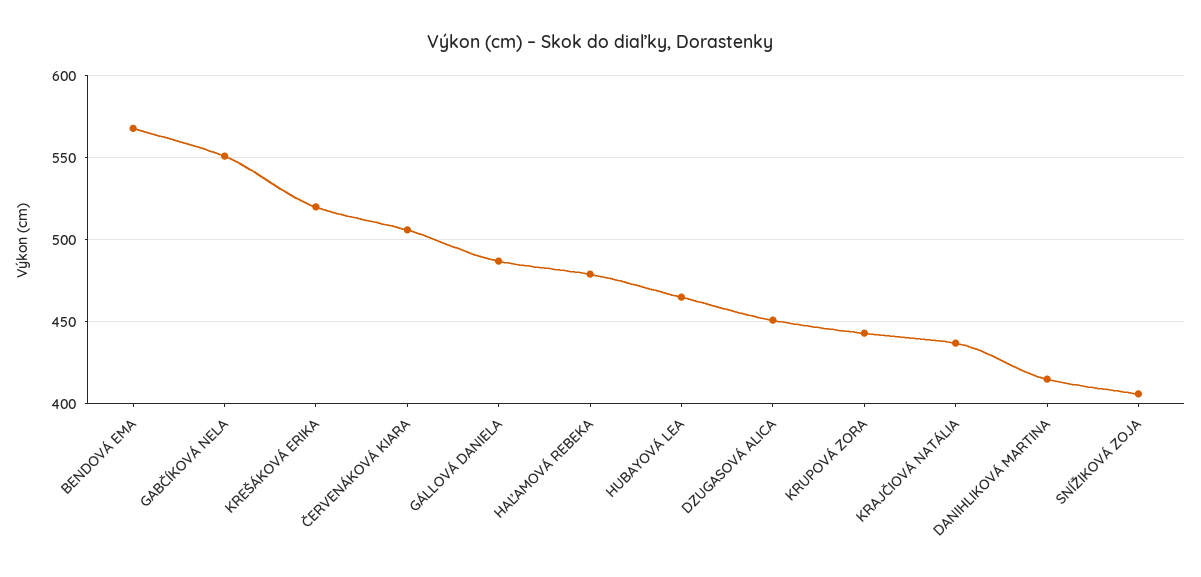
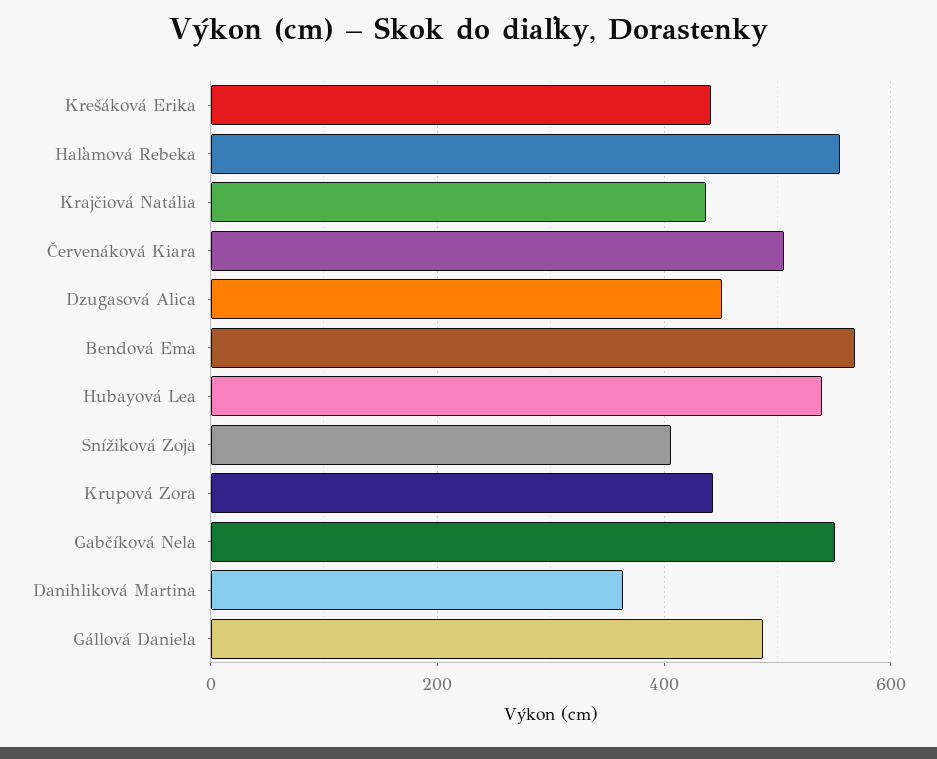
  {
    "BENDOVÁ EMA": 570,
    "GABČÍKOVÁ NELA": 550,
-   "KREŠÁKOVÁ ERIKA": 520,
+   "KREŠÁKOVÁ ERIKA": 440,
    "ČERVENÁKOVÁ KIARA": 505,
    "GÁLLOVÁ DANIELA": 485,
-   "HAĽAMOVÁ REBEKA": 480,
+   "HAĽAMOVÁ REBEKA": 560,
-   "HUBAYOVÁ LEA": 465,
+   "HUBAYOVÁ LEA": 540,
    "DZUGASOVÁ ALICA": 450,
    "KRUPOVÁ ZORA": 445,
    "KRAJČIOVÁ NATÁLIA": 435,
-   "DANIHLIKOVÁ MARTINA": 415,
+   "DANIHLIKOVÁ MARTINA": 360,
    "SNÍŽIKOVÁ ZOJA": 405
  }

